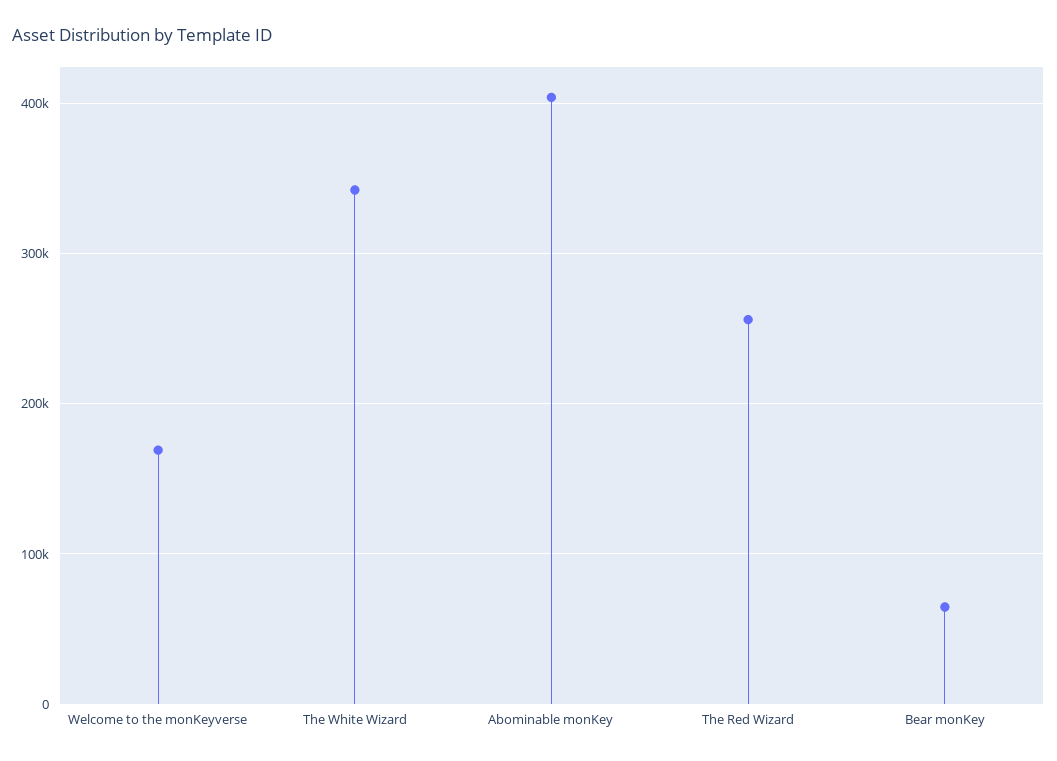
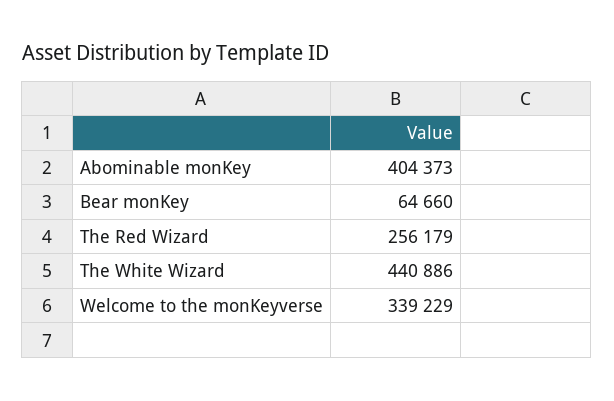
  {
-   "Welcome to the monKeyverse": 170000,
+   "Welcome to the monKeyverse": 339229,
-   "The White Wizard": 340000,
+   "The White Wizard": 440886,
    "Abominable monKey": 404373,
    "The Red Wizard": 256179,
    "Bear monKey": 64660
  }

